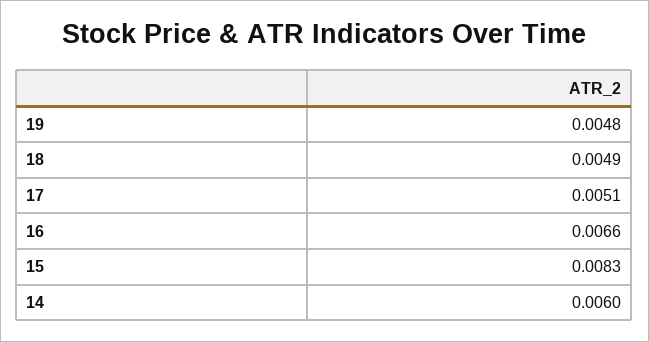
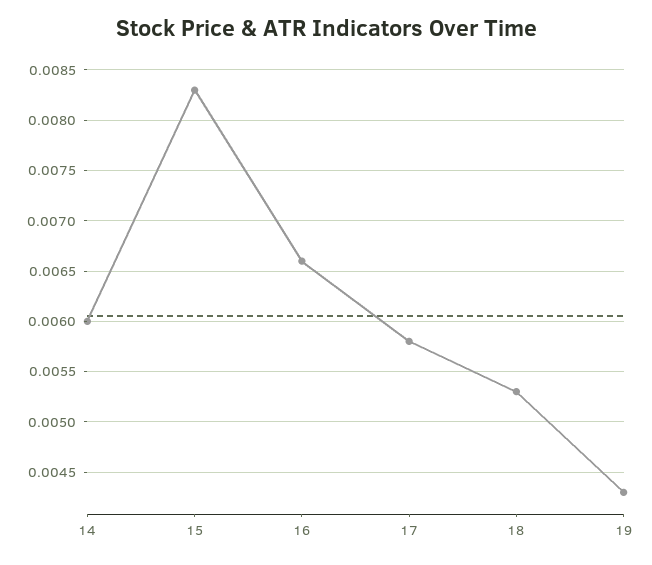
  {
-   "19": 0.0048,
+   "19": 0.0043,
-   "18": 0.0049,
+   "18": 0.0053,
-   "17": 0.0051,
+   "17": 0.0058,
    "16": 0.0066,
    "15": 0.0083,
    "14": 0.006
  }

